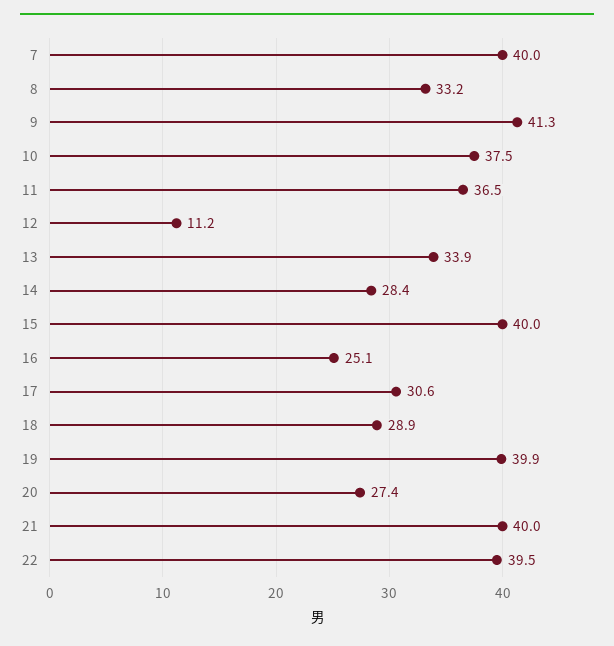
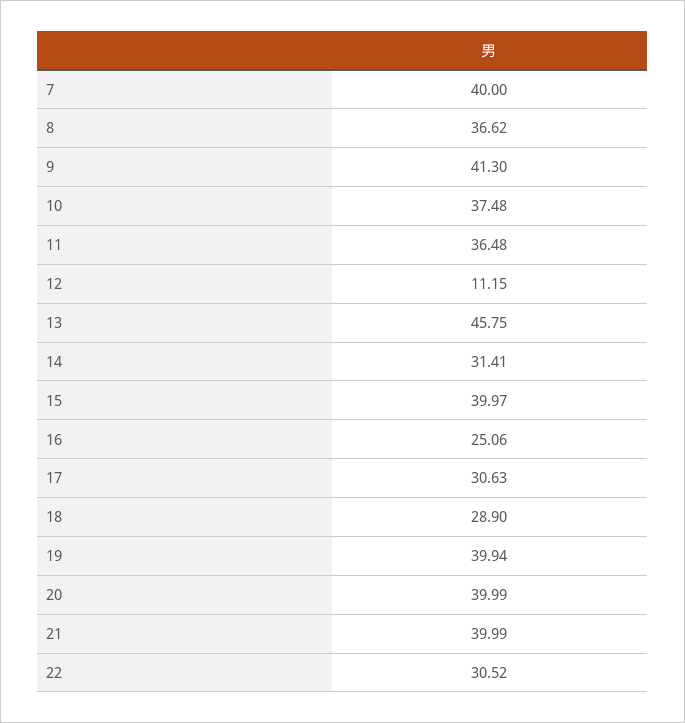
  {
    "7": 40,
-   "8": 33.2,
+   "8": 36.62,
    "9": 41.3,
    "10": 37.48,
    "11": 36.48,
    "12": 11.15,
-   "13": 33.9,
+   "13": 45.75,
-   "14": 28.4,
+   "14": 31.41,
    "15": 39.97,
    "16": 25.06,
    "17": 30.63,
    "18": 28.9,
    "19": 39.94,
-   "20": 27.4,
+   "20": 39.99,
    "21": 39.99,
-   "22": 39.5
+   "22": 30.52
  }

